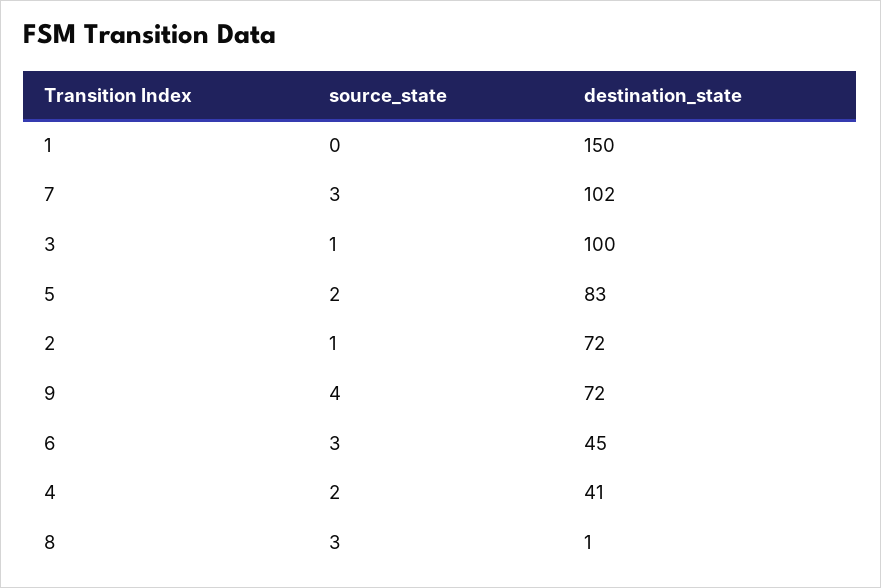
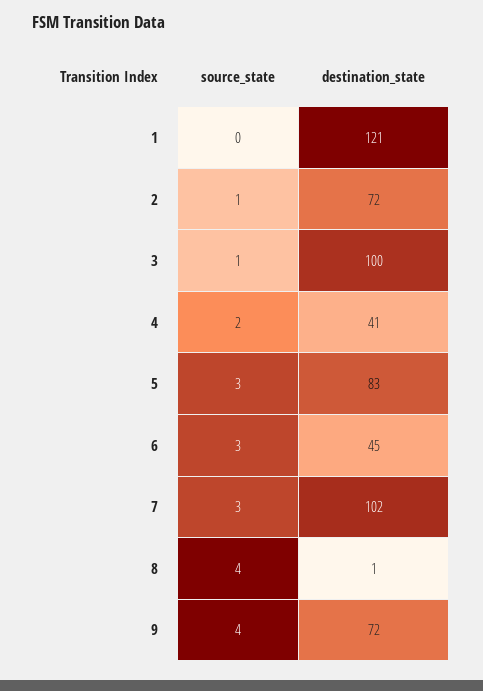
  {
    "source_state": {
      "1": 0,
      "7": 3,
      "3": 1,
-     "5": 2,
+     "5": 3,
      "2": 1,
      "9": 4,
      "6": 3,
      "4": 2,
-     "8": 3
+     "8": 4
    },
    "destination_state": {
-     "1": 150,
+     "1": 121,
      "7": 102,
      "3": 100,
      "5": 83,
      "2": 72,
      "9": 72,
      "6": 45,
      "4": 41,
      "8": 1
    }
  }

